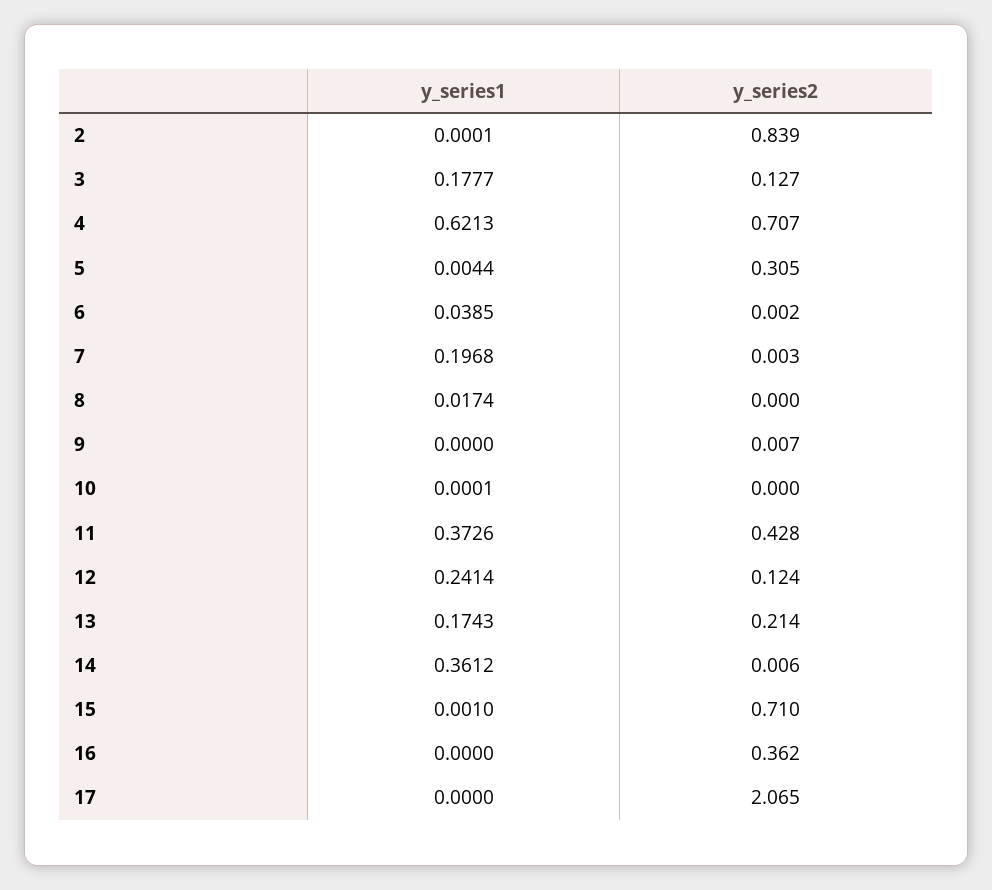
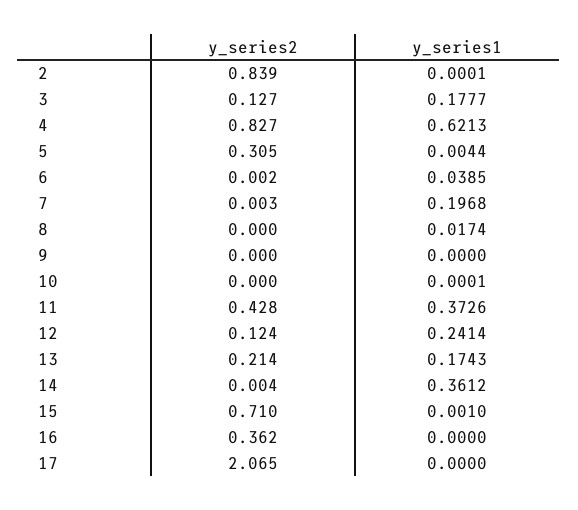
  {
    "y_series1": {
      "2": 0.0001,
      "3": 0.1777,
      "4": 0.6213,
      "5": 0.0044,
      "6": 0.0385,
      "7": 0.1968,
      "8": 0.0174,
      "9": 0,
      "10": 0.0001,
      "11": 0.3726,
      "12": 0.2414,
      "13": 0.1743,
      "14": 0.3612,
      "15": 0.001,
      "16": 0,
      "17": 0
    },
    "y_series2": {
      "2": 0.839,
      "3": 0.127,
-     "4": 0.707,
+     "4": 0.827,
      "5": 0.305,
      "6": 0.002,
      "7": 0.003,
      "8": 0,
-     "9": 0.007,
+     "9": 0,
      "10": 0,
      "11": 0.428,
      "12": 0.124,
      "13": 0.214,
-     "14": 0.006,
+     "14": 0.004,
      "15": 0.71,
      "16": 0.362,
      "17": 2.065
    }
  }

